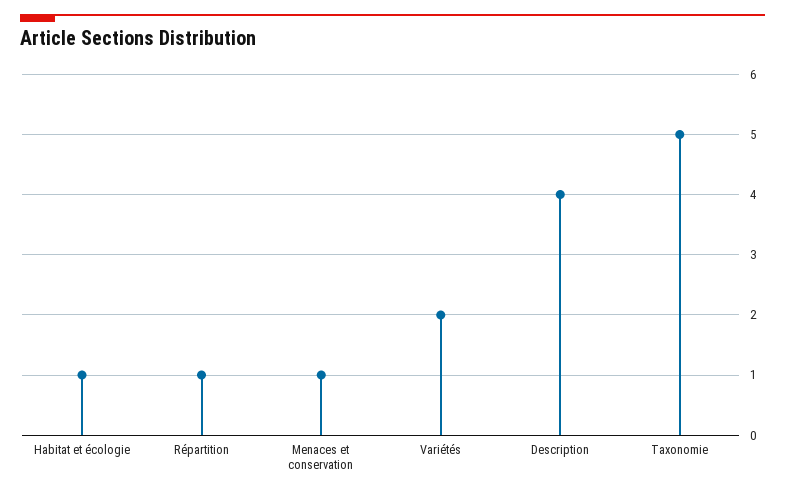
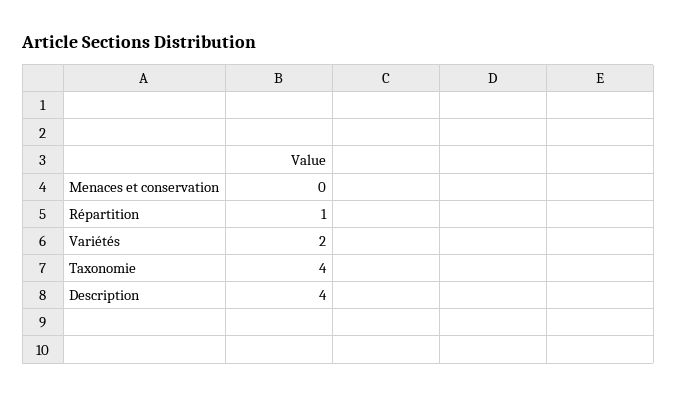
  {
-   "Habitat et écologie": 1,
    "Répartition": 1,
-   "Menaces et conservation": 1,
+   "Menaces et conservation": 0,
    "Variétés": 2,
    "Description": 4,
-   "Taxonomie": 5
+   "Taxonomie": 4
  }

